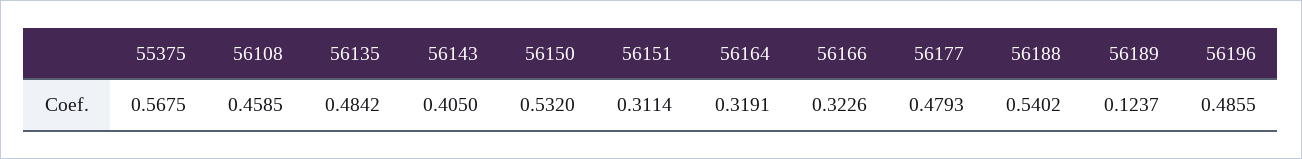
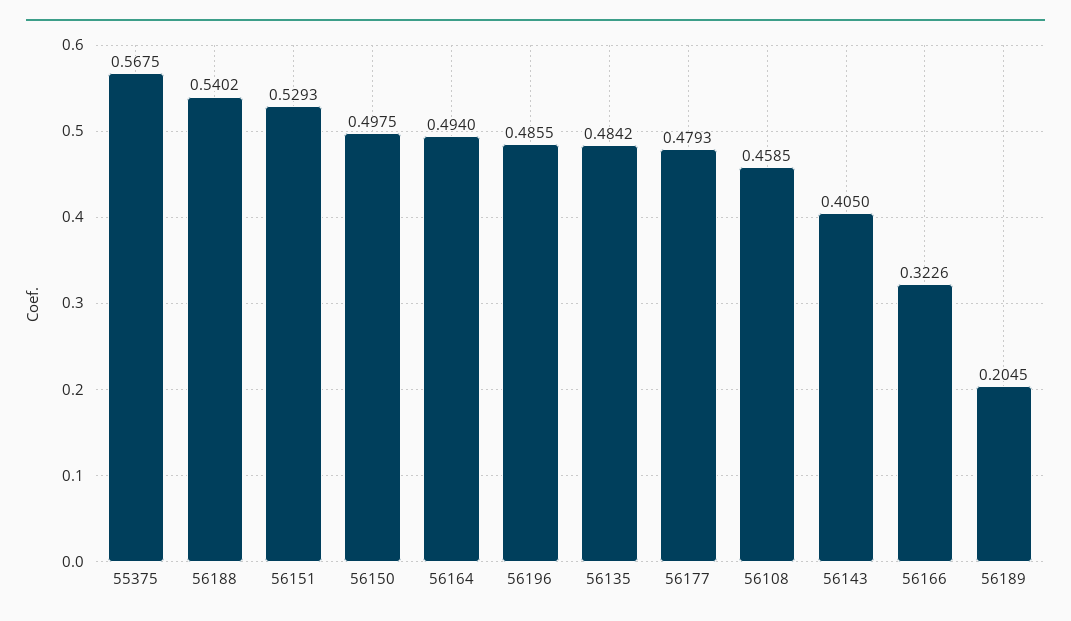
  {
    "55375": 0.5675,
    "56108": 0.4585,
    "56135": 0.4842,
    "56143": 0.405,
-   "56150": 0.532,
+   "56150": 0.4975,
-   "56151": 0.3114,
+   "56151": 0.5293,
-   "56164": 0.3191,
+   "56164": 0.494,
    "56166": 0.3226,
    "56177": 0.4793,
    "56188": 0.5402,
-   "56189": 0.1237,
+   "56189": 0.2045,
    "56196": 0.4855
  }

